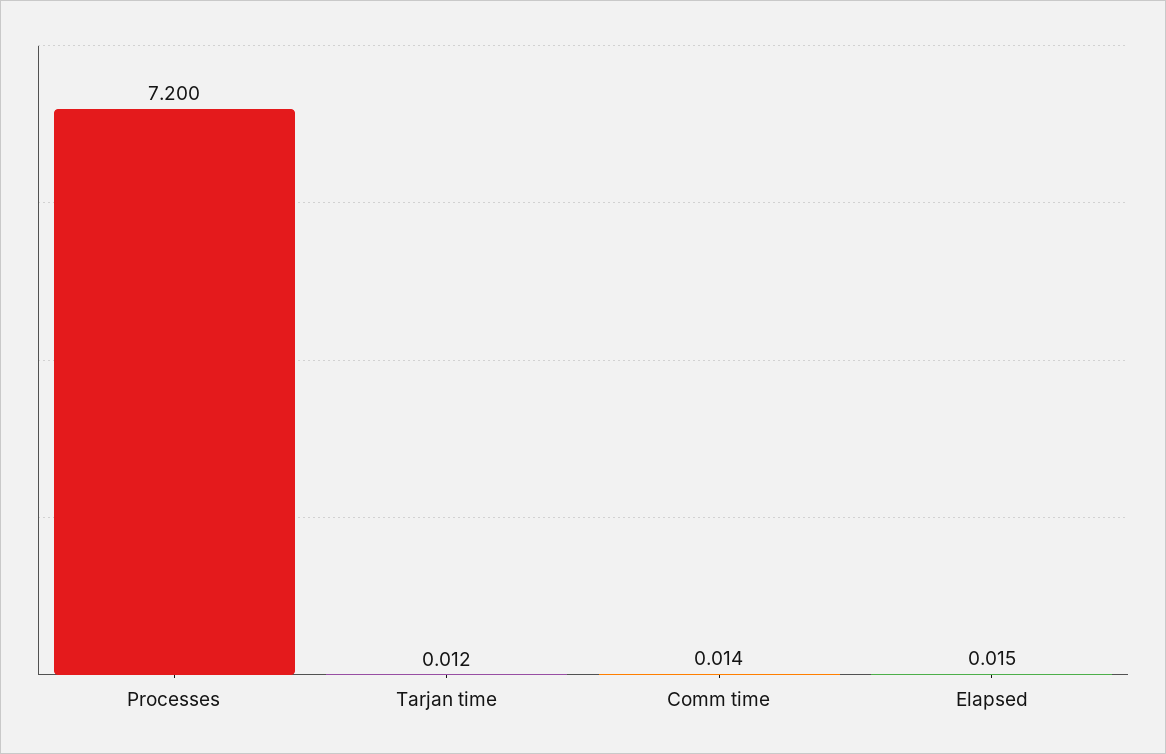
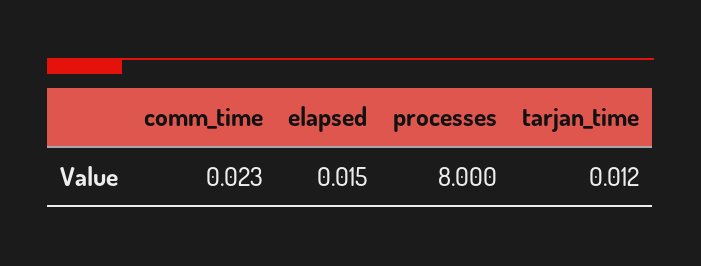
  {
-   "Processes": 7.2,
+   "Processes": 8,
    "Tarjan time": 0.012,
-   "Comm time": 0.014,
+   "Comm time": 0.023,
    "Elapsed": 0.015
  }

